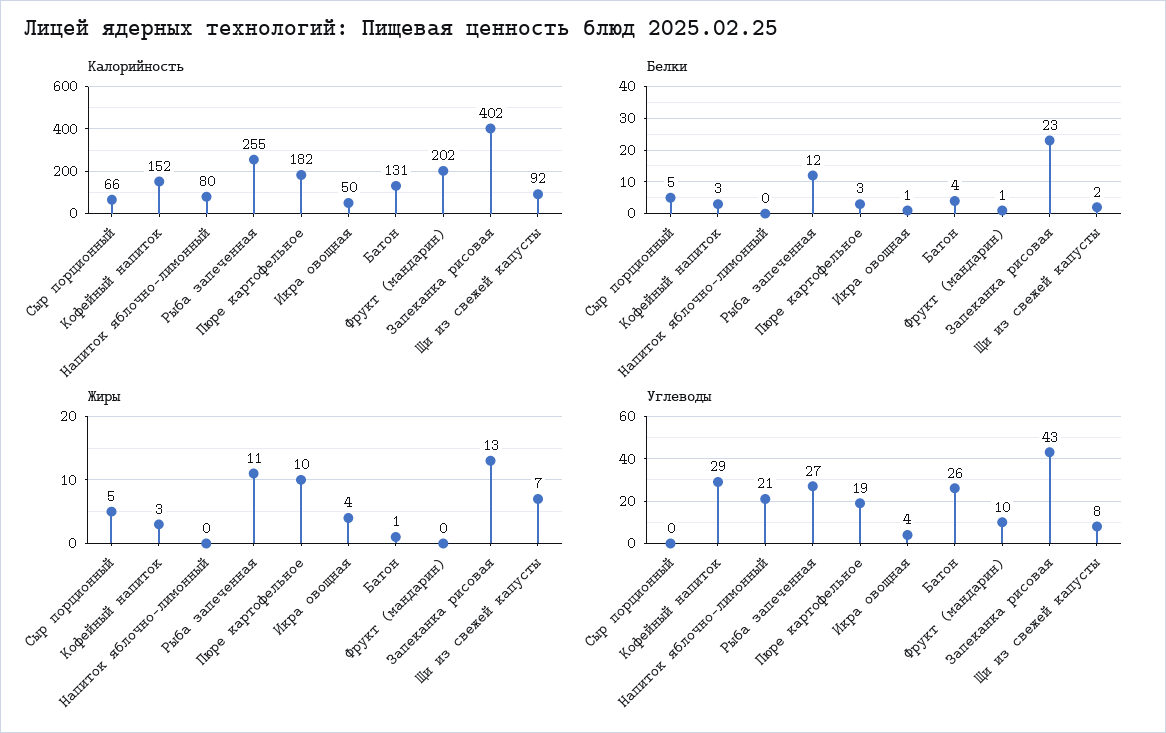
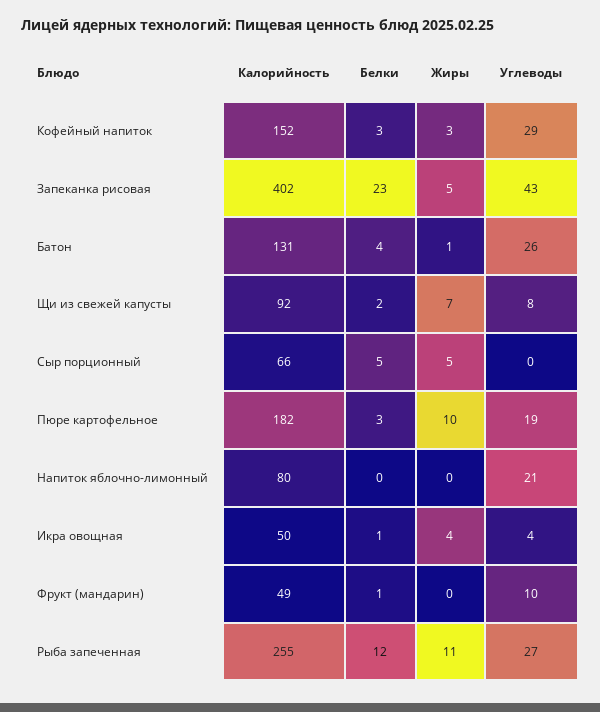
  {
    "Калорийность": {
      "Сыр порционный": 66,
      "Кофейный напиток": 152,
      "Напиток яблочно-лимонный": 80,
      "Рыба запеченная": 255,
      "Пюре картофельное": 182,
      "Икра овощная": 50,
      "Батон": 131,
-     "Фрукт (мандарин)": 202,
+     "Фрукт (мандарин)": 49,
      "Запеканка рисовая": 402,
      "Щи из свежей капусты": 92
    },
    "Белки": {
      "Сыр порционный": 5,
      "Кофейный напиток": 3,
      "Напиток яблочно-лимонный": 0,
      "Рыба запеченная": 12,
      "Пюре картофельное": 3,
      "Икра овощная": 1,
      "Батон": 4,
      "Фрукт (мандарин)": 1,
      "Запеканка рисовая": 23,
      "Щи из свежей капусты": 2
    },
    "Жиры": {
      "Сыр порционный": 5,
      "Кофейный напиток": 3,
      "Напиток яблочно-лимонный": 0,
      "Рыба запеченная": 11,
      "Пюре картофельное": 10,
      "Икра овощная": 4,
      "Батон": 1,
      "Фрукт (мандарин)": 0,
-     "Запеканка рисовая": 13,
+     "Запеканка рисовая": 5,
      "Щи из свежей капусты": 7
    },
    "Углеводы": {
      "Сыр порционный": 0,
      "Кофейный напиток": 29,
      "Напиток яблочно-лимонный": 21,
      "Рыба запеченная": 27,
      "Пюре картофельное": 19,
      "Икра овощная": 4,
      "Батон": 26,
      "Фрукт (мандарин)": 10,
      "Запеканка рисовая": 43,
      "Щи из свежей капусты": 8
    }
  }

